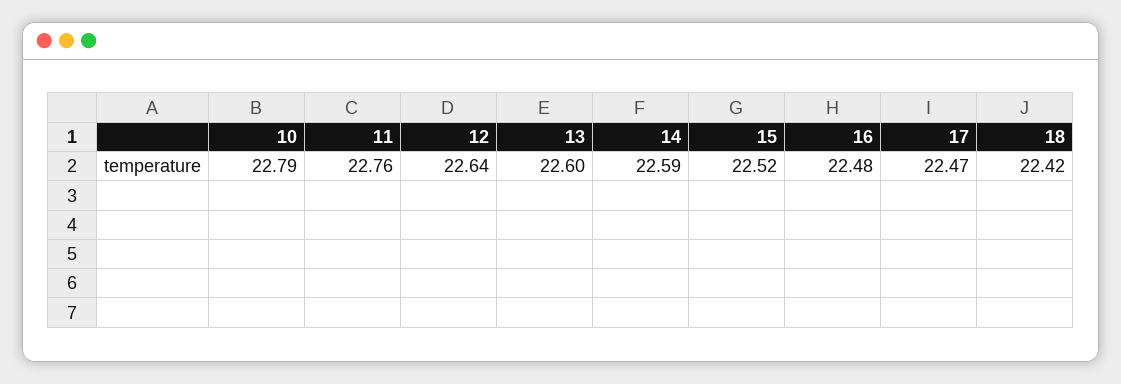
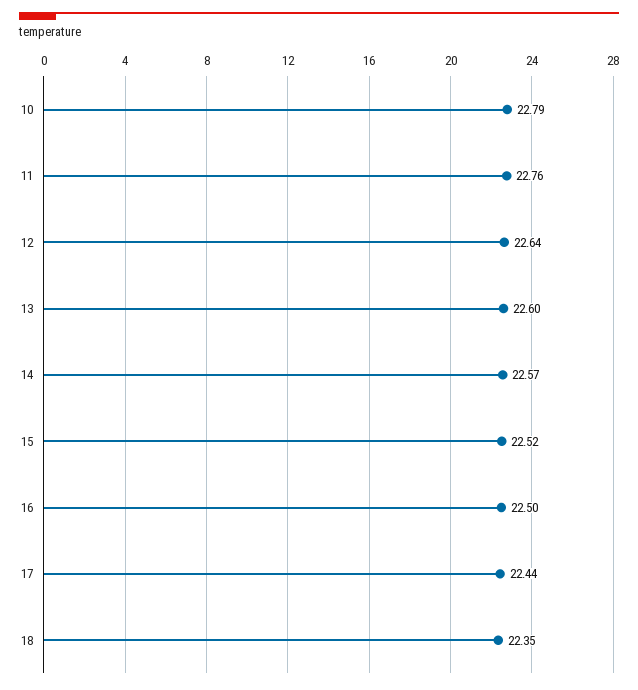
  {
    "10": 22.79,
    "11": 22.76,
    "12": 22.64,
    "13": 22.6,
-   "14": 22.59,
+   "14": 22.57,
    "15": 22.52,
-   "16": 22.48,
+   "16": 22.5,
-   "17": 22.47,
+   "17": 22.44,
-   "18": 22.42
+   "18": 22.35
  }

